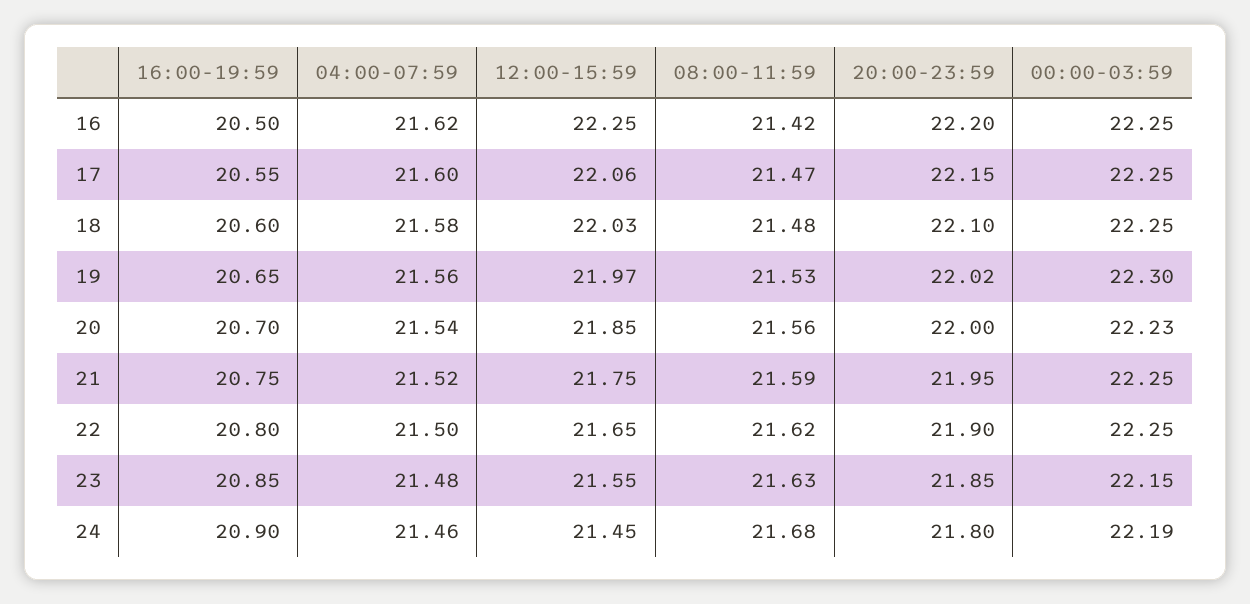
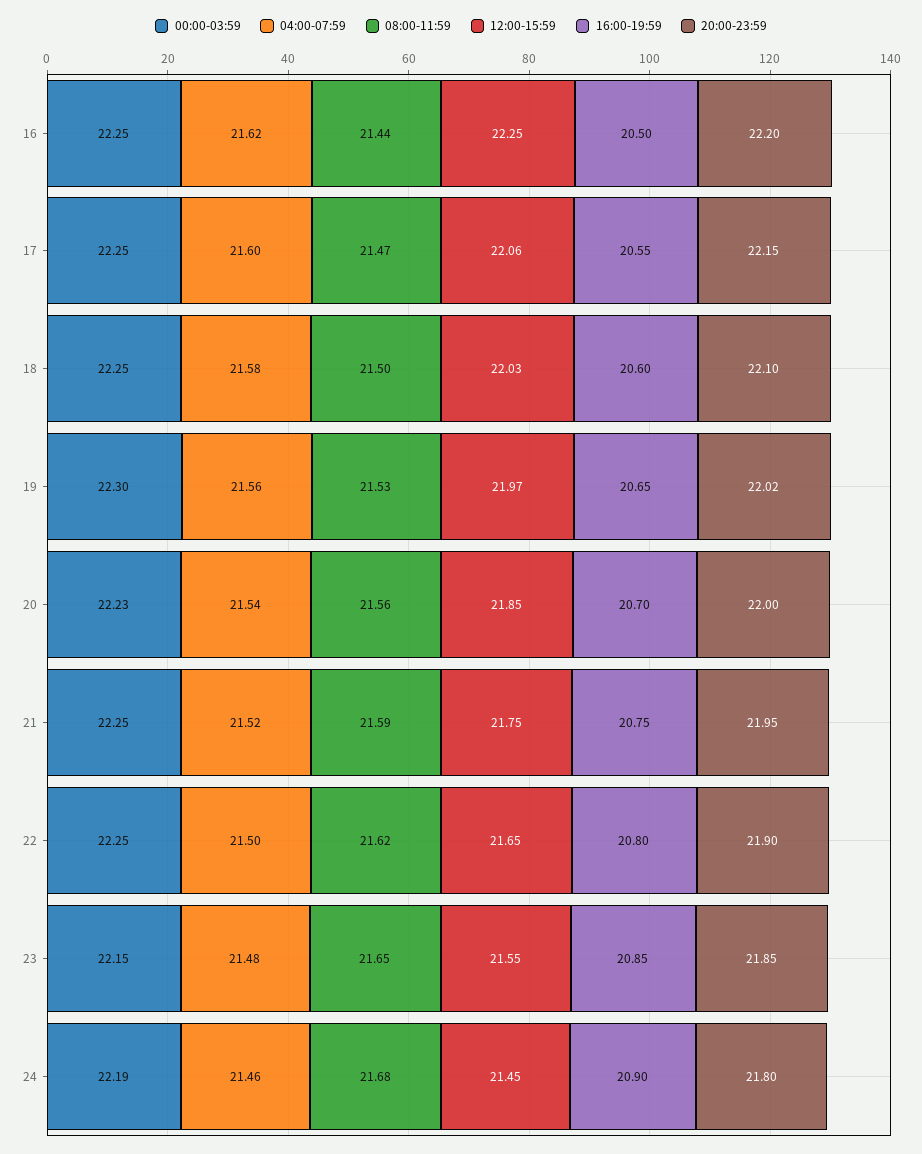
  {
    "16:00-19:59": {
      "16": 20.5,
      "17": 20.55,
      "18": 20.6,
      "19": 20.65,
      "20": 20.7,
      "21": 20.75,
      "22": 20.8,
      "23": 20.85,
      "24": 20.9
    },
    "04:00-07:59": {
      "16": 21.62,
      "17": 21.6,
      "18": 21.58,
      "19": 21.56,
      "20": 21.54,
      "21": 21.52,
      "22": 21.5,
      "23": 21.48,
      "24": 21.46
    },
    "12:00-15:59": {
      "16": 22.25,
      "17": 22.06,
      "18": 22.03,
      "19": 21.97,
      "20": 21.85,
      "21": 21.75,
      "22": 21.65,
      "23": 21.55,
      "24": 21.45
    },
    "08:00-11:59": {
-     "16": 21.42,
+     "16": 21.44,
      "17": 21.47,
-     "18": 21.48,
+     "18": 21.5,
      "19": 21.53,
      "20": 21.56,
      "21": 21.59,
      "22": 21.62,
-     "23": 21.63,
+     "23": 21.65,
      "24": 21.68
    },
    "20:00-23:59": {
      "16": 22.2,
      "17": 22.15,
      "18": 22.1,
      "19": 22.02,
      "20": 22,
      "21": 21.95,
      "22": 21.9,
      "23": 21.85,
      "24": 21.8
    },
    "00:00-03:59": {
      "16": 22.25,
      "17": 22.25,
      "18": 22.25,
      "19": 22.3,
      "20": 22.23,
      "21": 22.25,
      "22": 22.25,
      "23": 22.15,
      "24": 22.19
    }
  }

